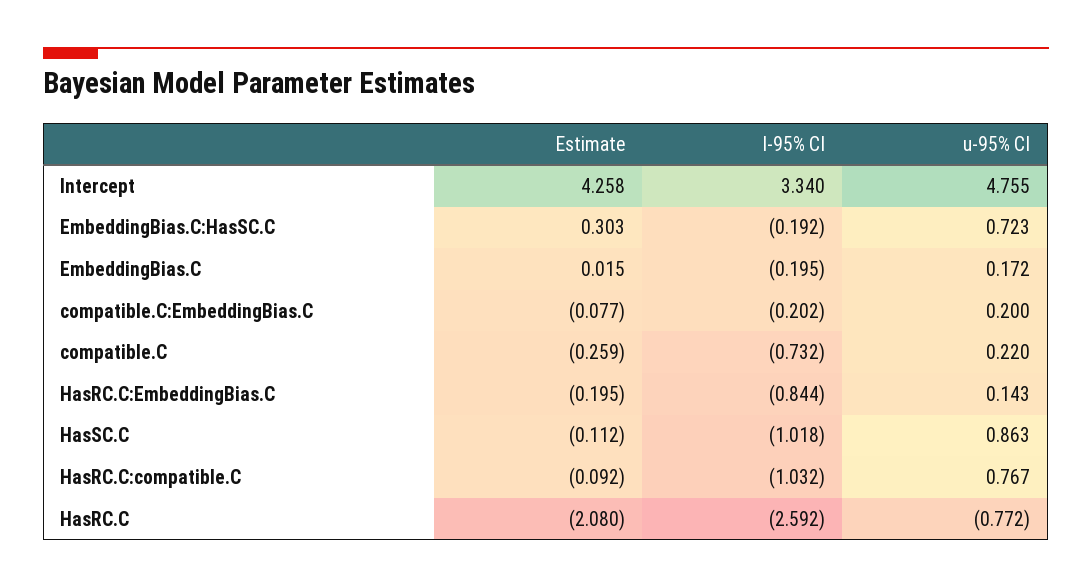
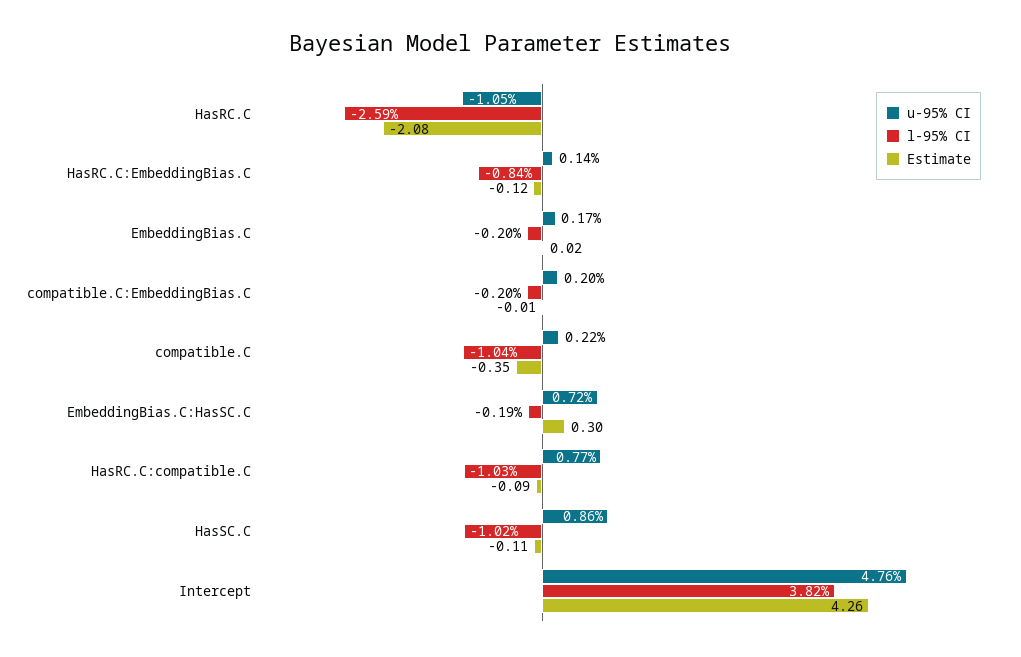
  {
    "Estimate": {
      "Intercept": 4.258,
      "EmbeddingBias.C:HasSC.C": 0.303,
      "EmbeddingBias.C": 0.015,
-     "compatible.C:EmbeddingBias.C": -0.077,
+     "compatible.C:EmbeddingBias.C": -0.01,
-     "compatible.C": -0.259,
+     "compatible.C": -0.35,
-     "HasRC.C:EmbeddingBias.C": -0.195,
+     "HasRC.C:EmbeddingBias.C": -0.12,
      "HasSC.C": -0.112,
      "HasRC.C:compatible.C": -0.092,
      "HasRC.C": -2.08
    },
    "l-95% CI": {
-     "Intercept": 3.34,
+     "Intercept": 3.82,
      "EmbeddingBias.C:HasSC.C": -0.192,
      "EmbeddingBias.C": -0.195,
      "compatible.C:EmbeddingBias.C": -0.202,
-     "compatible.C": -0.732,
+     "compatible.C": -1.04,
      "HasRC.C:EmbeddingBias.C": -0.844,
      "HasSC.C": -1.018,
      "HasRC.C:compatible.C": -1.032,
      "HasRC.C": -2.592
    },
    "u-95% CI": {
      "Intercept": 4.755,
      "EmbeddingBias.C:HasSC.C": 0.723,
      "EmbeddingBias.C": 0.172,
      "compatible.C:EmbeddingBias.C": 0.2,
      "compatible.C": 0.22,
      "HasRC.C:EmbeddingBias.C": 0.143,
      "HasSC.C": 0.863,
      "HasRC.C:compatible.C": 0.767,
-     "HasRC.C": -0.772
+     "HasRC.C": -1.05
    }
  }

